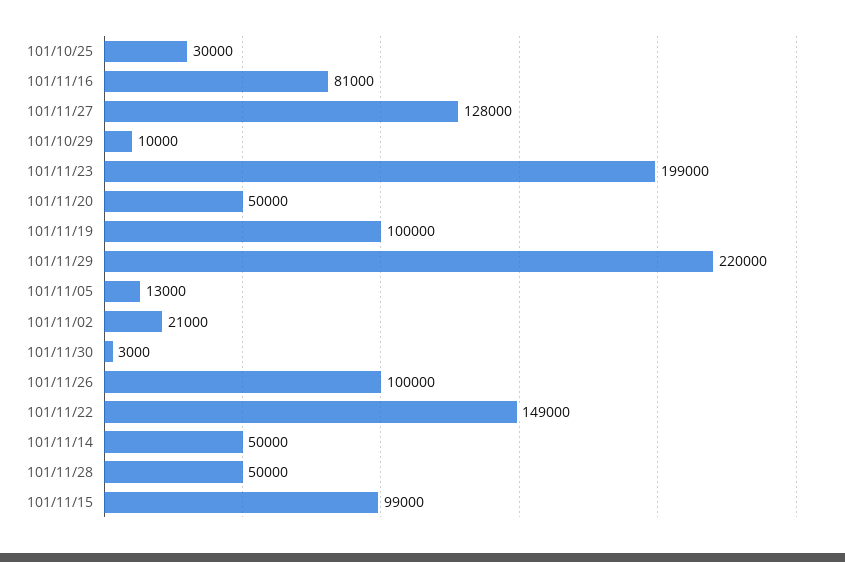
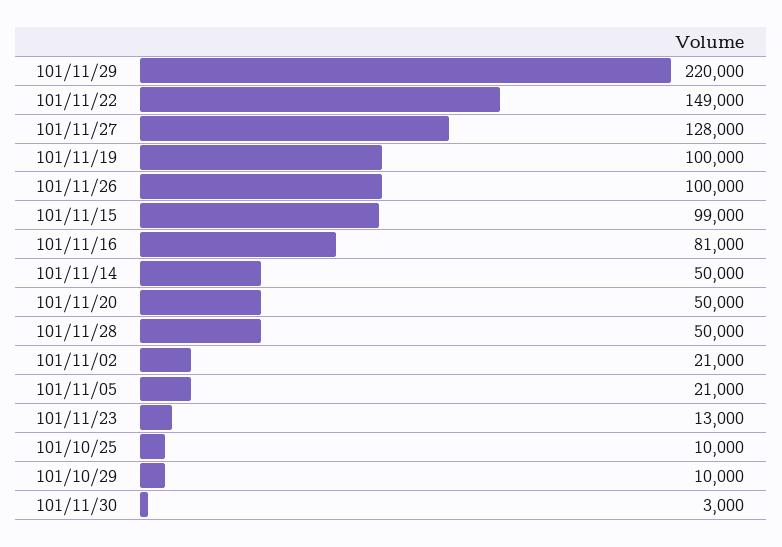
  {
-   "101/10/25": 30000,
+   "101/10/25": 10000,
    "101/11/16": 81000,
    "101/11/27": 128000,
    "101/10/29": 10000,
-   "101/11/23": 199000,
+   "101/11/23": 13000,
    "101/11/20": 50000,
    "101/11/19": 100000,
    "101/11/29": 220000,
-   "101/11/05": 13000,
+   "101/11/05": 21000,
    "101/11/02": 21000,
    "101/11/30": 3000,
    "101/11/26": 100000,
    "101/11/22": 149000,
    "101/11/14": 50000,
    "101/11/28": 50000,
    "101/11/15": 99000
  }

